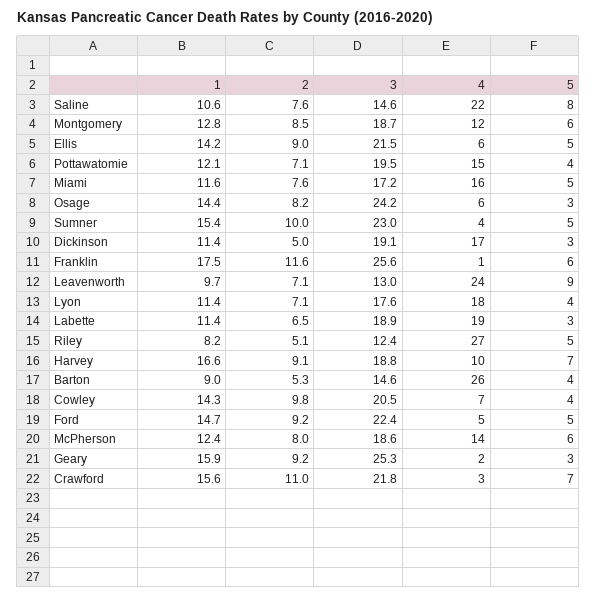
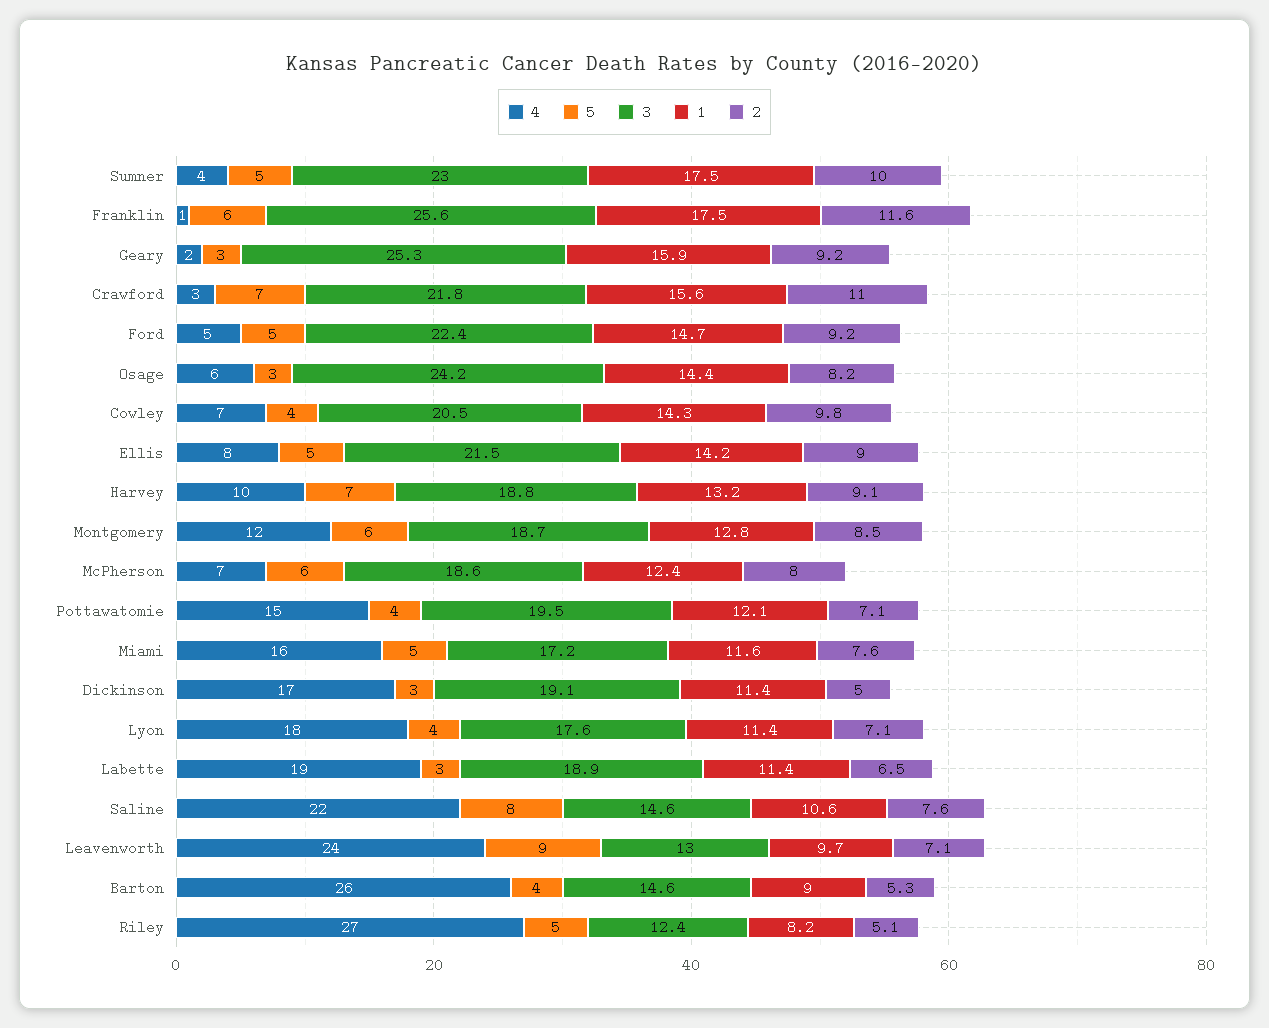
  {
    "1": {
      "Saline": 10.6,
      "Montgomery": 12.8,
      "Ellis": 14.2,
      "Pottawatomie": 12.1,
      "Miami": 11.6,
      "Osage": 14.4,
-     "Sumner": 15.4,
+     "Sumner": 17.5,
      "Dickinson": 11.4,
      "Franklin": 17.5,
      "Leavenworth": 9.7,
      "Lyon": 11.4,
      "Labette": 11.4,
      "Riley": 8.2,
-     "Harvey": 16.6,
+     "Harvey": 13.2,
      "Barton": 9,
      "Cowley": 14.3,
      "Ford": 14.7,
      "McPherson": 12.4,
      "Geary": 15.9,
      "Crawford": 15.6
    },
    "2": {
      "Saline": 7.6,
      "Montgomery": 8.5,
      "Ellis": 9,
      "Pottawatomie": 7.1,
      "Miami": 7.6,
      "Osage": 8.2,
      "Sumner": 10,
      "Dickinson": 5,
      "Franklin": 11.6,
      "Leavenworth": 7.1,
      "Lyon": 7.1,
      "Labette": 6.5,
      "Riley": 5.1,
      "Harvey": 9.1,
      "Barton": 5.3,
      "Cowley": 9.8,
      "Ford": 9.2,
      "McPherson": 8,
      "Geary": 9.2,
      "Crawford": 11
    },
    "3": {
      "Saline": 14.6,
      "Montgomery": 18.7,
      "Ellis": 21.5,
      "Pottawatomie": 19.5,
      "Miami": 17.2,
      "Osage": 24.2,
      "Sumner": 23,
      "Dickinson": 19.1,
      "Franklin": 25.6,
      "Leavenworth": 13,
      "Lyon": 17.6,
      "Labette": 18.9,
      "Riley": 12.4,
      "Harvey": 18.8,
      "Barton": 14.6,
      "Cowley": 20.5,
      "Ford": 22.4,
      "McPherson": 18.6,
      "Geary": 25.3,
      "Crawford": 21.8
    },
    "4": {
      "Saline": 22,
      "Montgomery": 12,
-     "Ellis": 6,
+     "Ellis": 8,
      "Pottawatomie": 15,
      "Miami": 16,
      "Osage": 6,
      "Sumner": 4,
      "Dickinson": 17,
      "Franklin": 1,
      "Leavenworth": 24,
      "Lyon": 18,
      "Labette": 19,
      "Riley": 27,
      "Harvey": 10,
      "Barton": 26,
      "Cowley": 7,
      "Ford": 5,
-     "McPherson": 14,
+     "McPherson": 7,
      "Geary": 2,
      "Crawford": 3
    },
    "5": {
      "Saline": 8,
      "Montgomery": 6,
      "Ellis": 5,
      "Pottawatomie": 4,
      "Miami": 5,
      "Osage": 3,
      "Sumner": 5,
      "Dickinson": 3,
      "Franklin": 6,
      "Leavenworth": 9,
      "Lyon": 4,
      "Labette": 3,
      "Riley": 5,
      "Harvey": 7,
      "Barton": 4,
      "Cowley": 4,
      "Ford": 5,
      "McPherson": 6,
      "Geary": 3,
      "Crawford": 7
    }
  }

